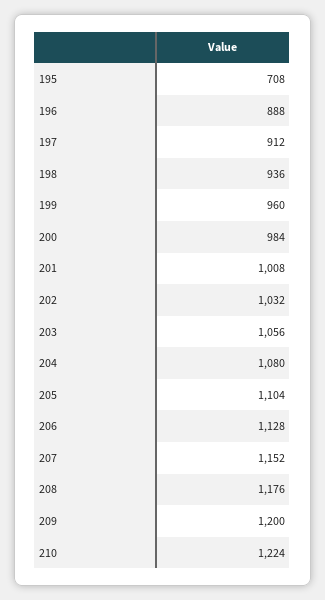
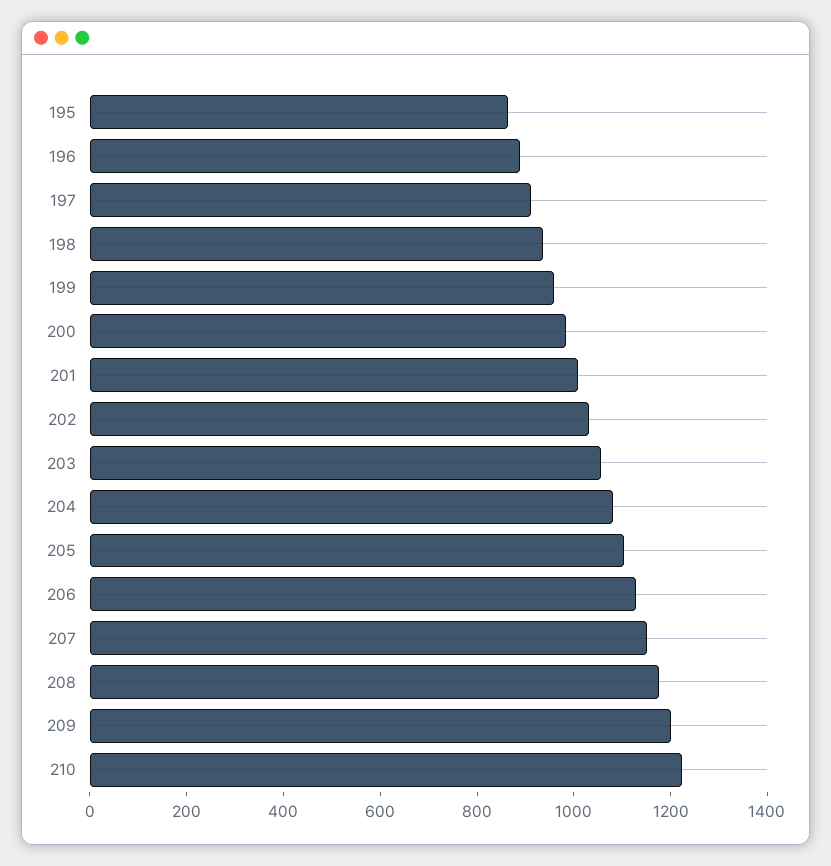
  {
-   "195": 708,
+   "195": 850,
    "196": 888,
    "197": 912,
    "198": 936,
    "199": 960,
    "200": 984,
    "201": 1008,
    "202": 1032,
    "203": 1056,
    "204": 1080,
    "205": 1104,
    "206": 1128,
    "207": 1152,
    "208": 1176,
    "209": 1200,
    "210": 1224
  }

